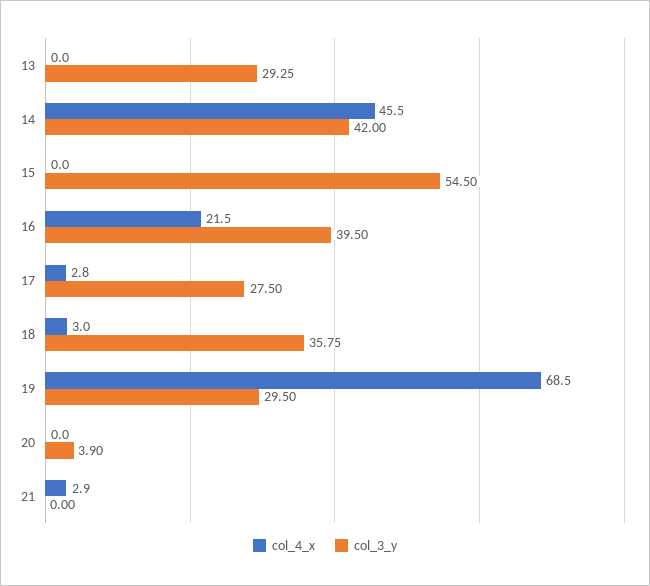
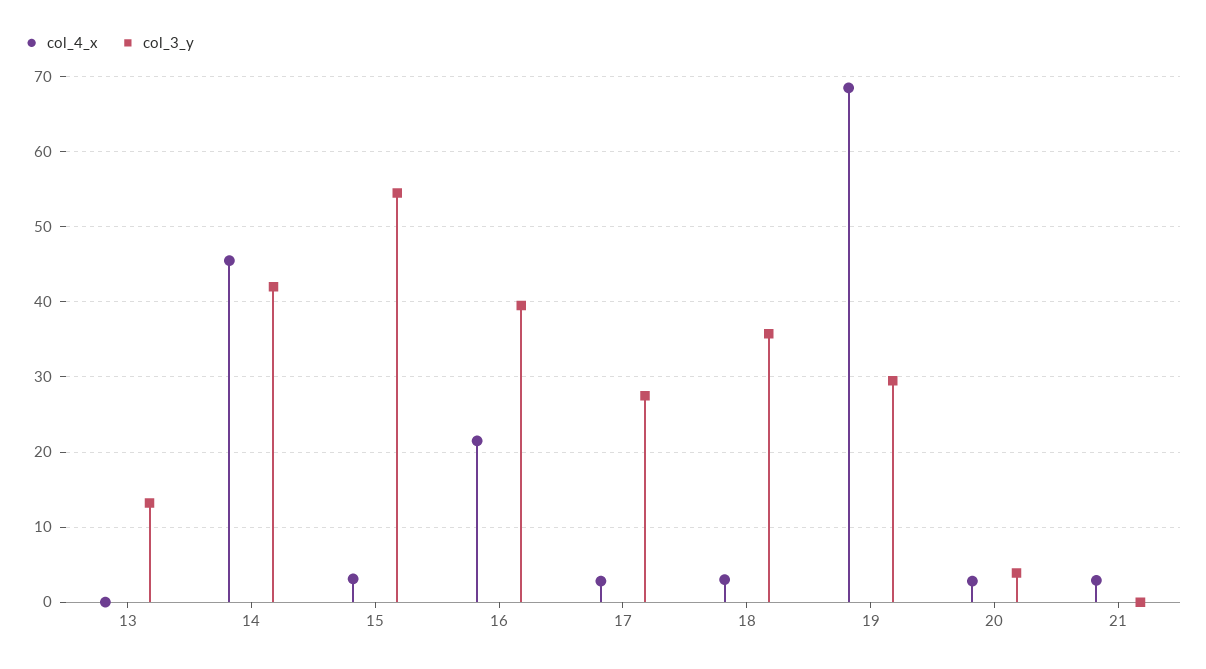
  {
    "col_4_x": {
      "13": 0,
      "14": 45.5,
-     "15": 0,
+     "15": 3,
      "16": 21.5,
      "17": 2.8,
      "18": 3,
      "19": 68.5,
-     "20": 0,
+     "20": 3,
      "21": 2.9
    },
    "col_3_y": {
-     "13": 29.25,
+     "13": 13,
      "14": 42,
      "15": 54.5,
      "16": 39.5,
      "17": 27.5,
      "18": 35.75,
      "19": 29.5,
      "20": 3.9,
      "21": 0
    }
  }

